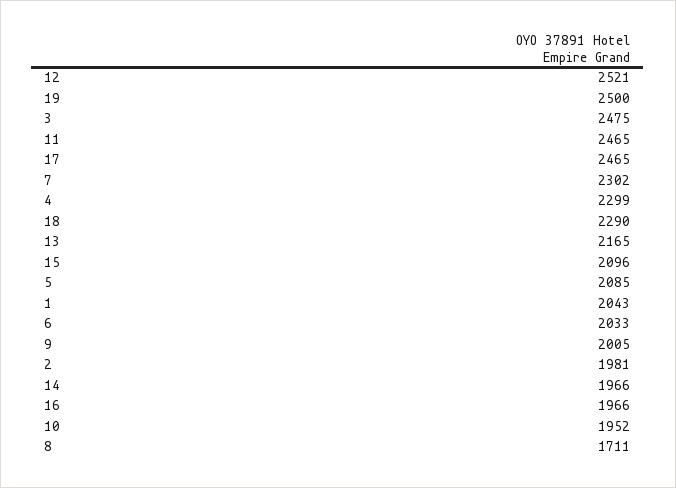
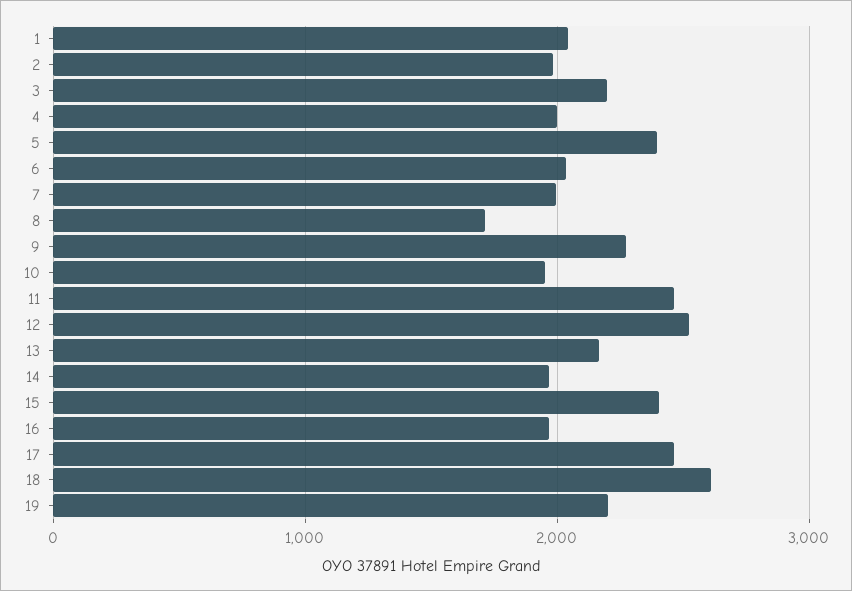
  {
    "12": 2521,
-   "19": 2500,
+   "19": 2200,
-   "3": 2475,
+   "3": 2200,
    "11": 2465,
    "17": 2465,
-   "7": 2302,
+   "7": 2000,
-   "4": 2299,
+   "4": 2000,
-   "18": 2290,
+   "18": 2600,
    "13": 2165,
-   "15": 2096,
+   "15": 2400,
-   "5": 2085,
+   "5": 2400,
    "1": 2043,
    "6": 2033,
-   "9": 2005,
+   "9": 2300,
    "2": 1981,
    "14": 1966,
    "16": 1966,
    "10": 1952,
    "8": 1711
  }

